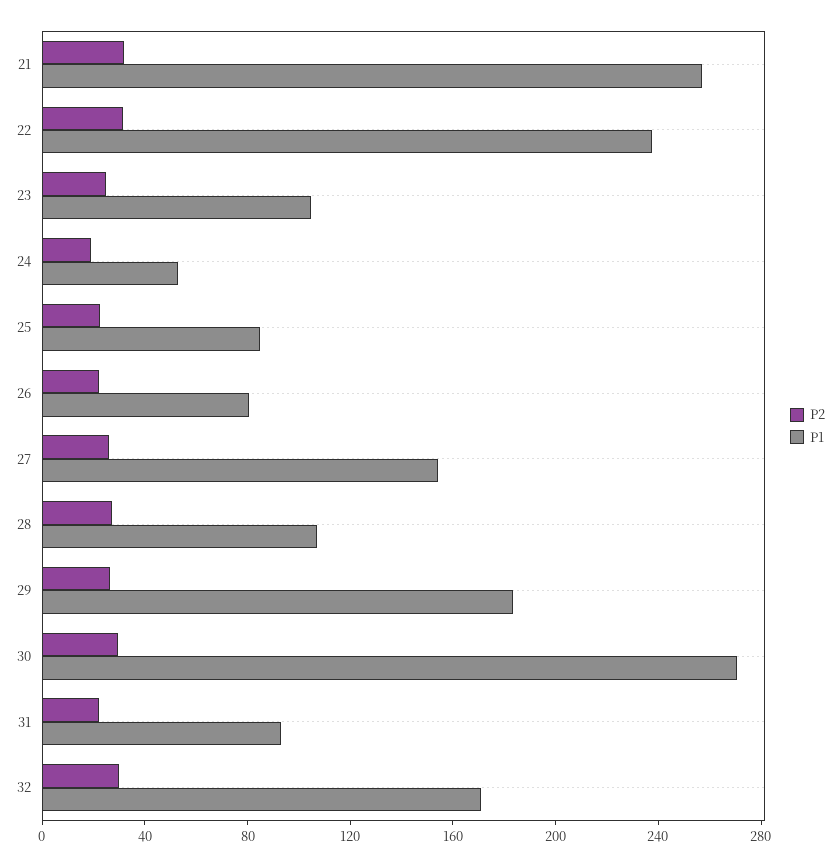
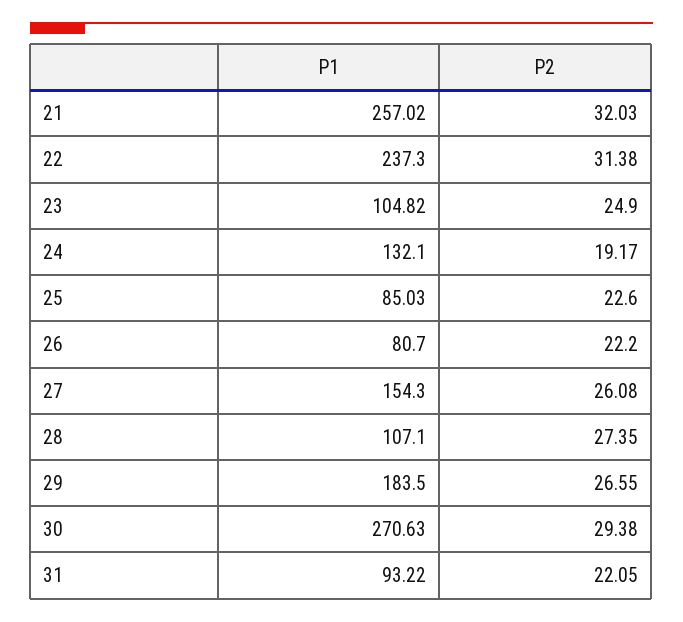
  {
    "P2": {
      "21": 32.03,
      "22": 31.38,
      "23": 24.9,
      "24": 19.17,
      "25": 22.6,
      "26": 22.2,
      "27": 26.08,
      "28": 27.35,
      "29": 26.55,
      "30": 29.38,
-     "31": 22.05,
+     "31": 22.05
-     "32": 30
    },
    "P1": {
      "21": 257.02,
      "22": 237.3,
      "23": 104.82,
-     "24": 50,
+     "24": 132.1,
      "25": 85.03,
      "26": 80.7,
      "27": 154.3,
      "28": 107.1,
      "29": 183.5,
      "30": 270.63,
-     "31": 93.22,
+     "31": 93.22
-     "32": 170
    }
  }

